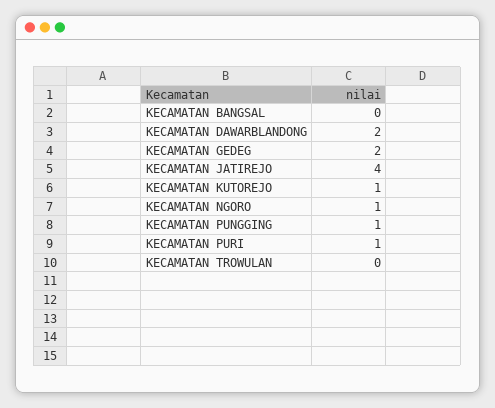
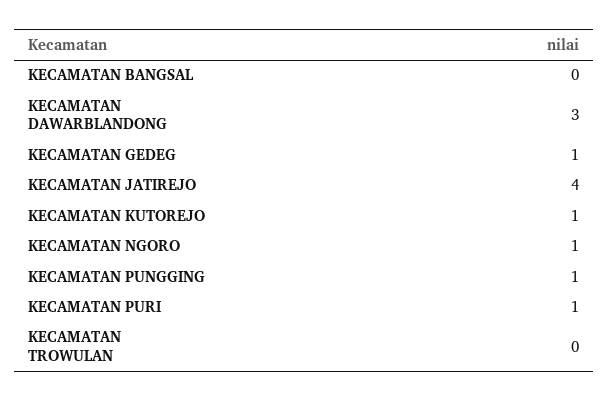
  {
    "KECAMATAN BANGSAL": 0,
-   "KECAMATAN DAWARBLANDONG": 2,
+   "KECAMATAN DAWARBLANDONG": 3,
-   "KECAMATAN GEDEG": 2,
+   "KECAMATAN GEDEG": 1,
    "KECAMATAN JATIREJO": 4,
    "KECAMATAN KUTOREJO": 1,
    "KECAMATAN NGORO": 1,
    "KECAMATAN PUNGGING": 1,
    "KECAMATAN PURI": 1,
    "KECAMATAN TROWULAN": 0
  }

